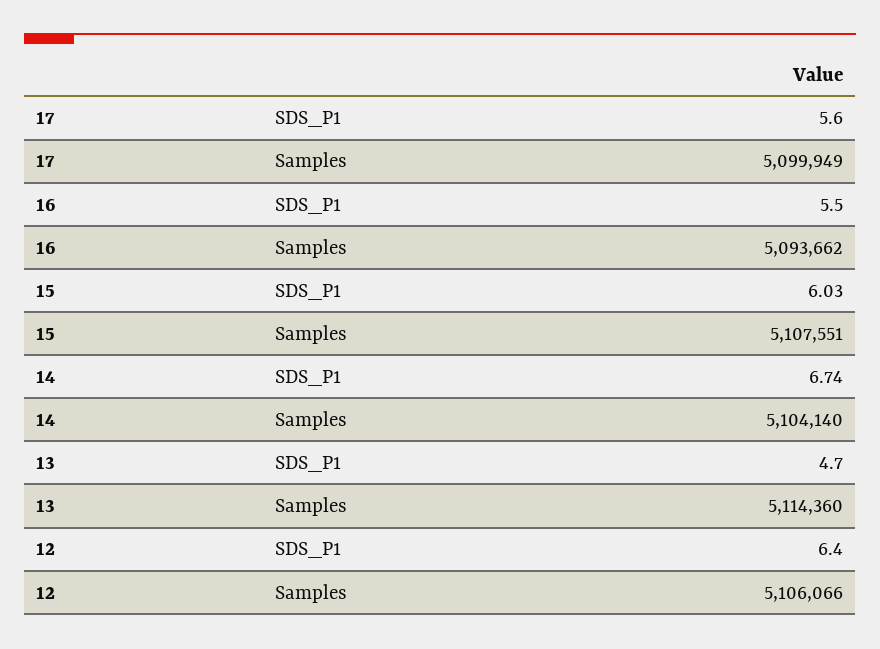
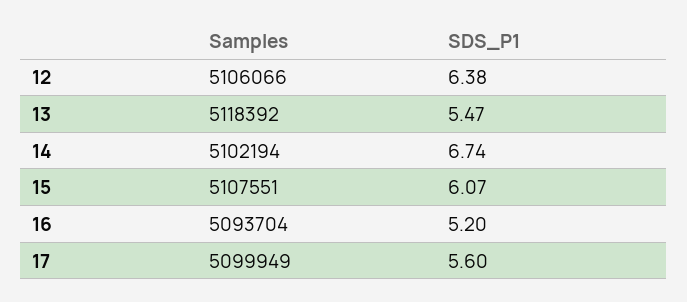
  {
    "17": {
      "SDS_P1": 5.6,
      "Samples": 5099949
    },
    "16": {
-     "SDS_P1": 5.5,
+     "SDS_P1": 5.2,
-     "Samples": 5093662
+     "Samples": 5093704
    },
    "15": {
-     "SDS_P1": 6.03,
+     "SDS_P1": 6.07,
      "Samples": 5107551
    },
    "14": {
      "SDS_P1": 6.74,
-     "Samples": 5104140
+     "Samples": 5102194
    },
    "13": {
-     "SDS_P1": 4.7,
+     "SDS_P1": 5.47,
-     "Samples": 5114360
+     "Samples": 5118392
    },
    "12": {
-     "SDS_P1": 6.4,
+     "SDS_P1": 6.38,
      "Samples": 5106066
    }
  }

